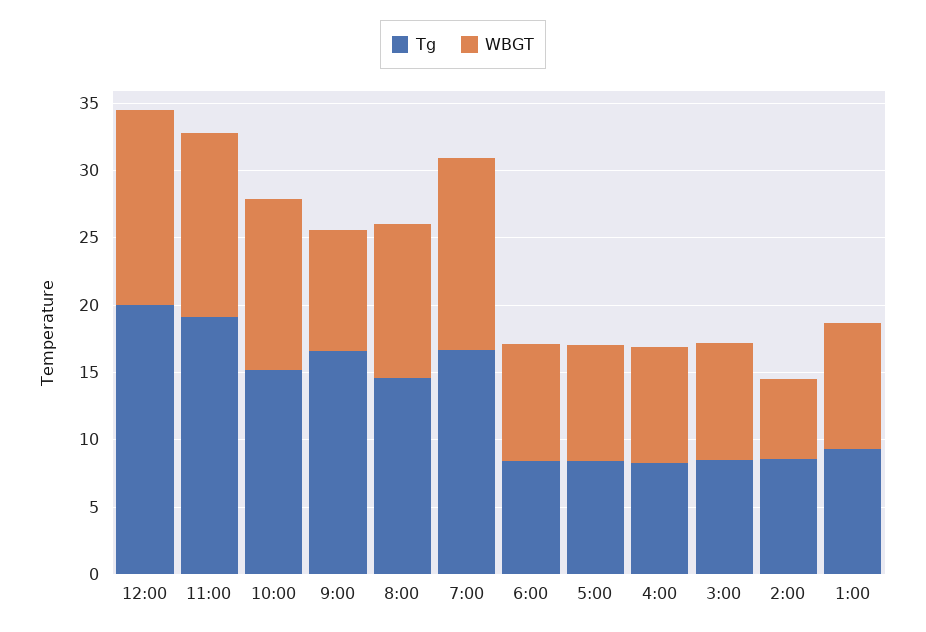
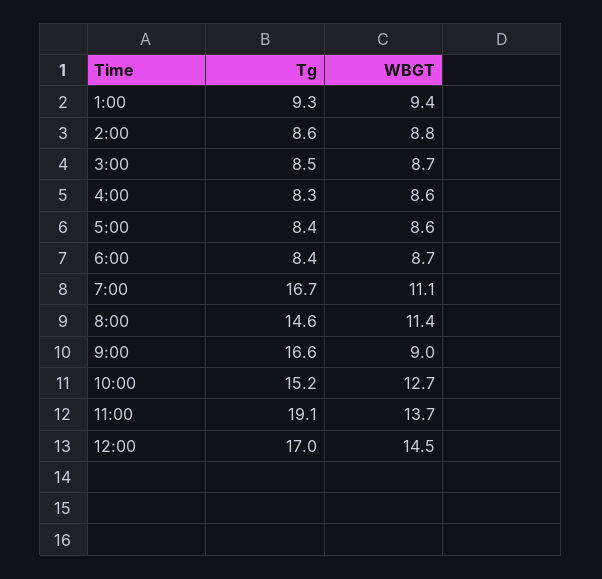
  {
    "Tg": {
-     "12:00": 20,
+     "12:00": 17,
      "11:00": 19.1,
      "10:00": 15.2,
      "9:00": 16.6,
      "8:00": 14.6,
      "7:00": 16.7,
      "6:00": 8.4,
      "5:00": 8.4,
      "4:00": 8.3,
      "3:00": 8.5,
      "2:00": 8.6,
      "1:00": 9.3
    },
    "WBGT": {
      "12:00": 14.5,
      "11:00": 13.7,
      "10:00": 12.7,
      "9:00": 9,
      "8:00": 11.4,
-     "7:00": 14,
+     "7:00": 11.1,
      "6:00": 8.7,
      "5:00": 8.6,
      "4:00": 8.6,
      "3:00": 8.7,
-     "2:00": 6,
+     "2:00": 8.8,
      "1:00": 9.4
    }
  }

